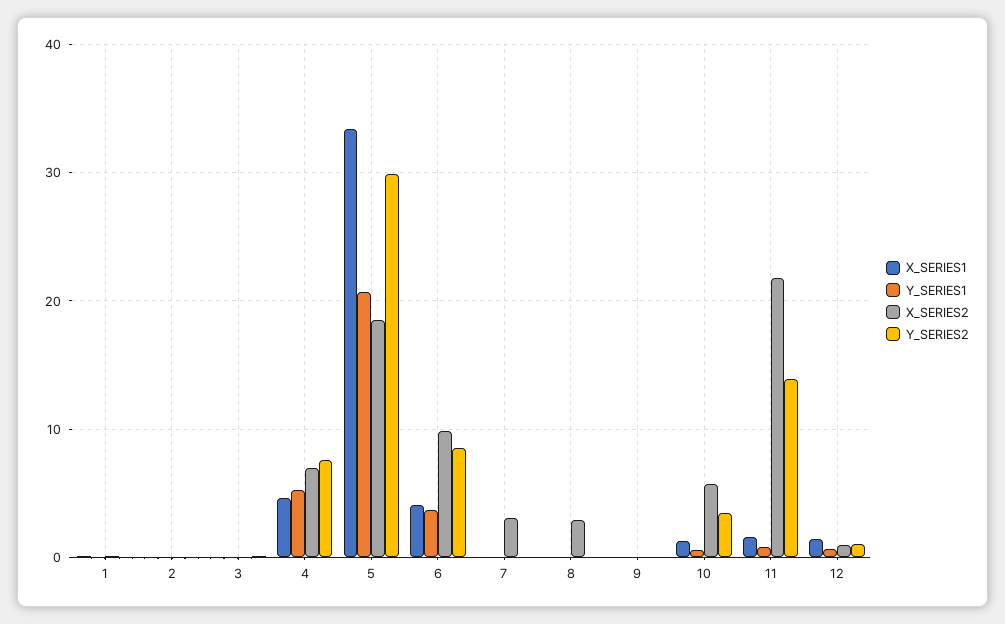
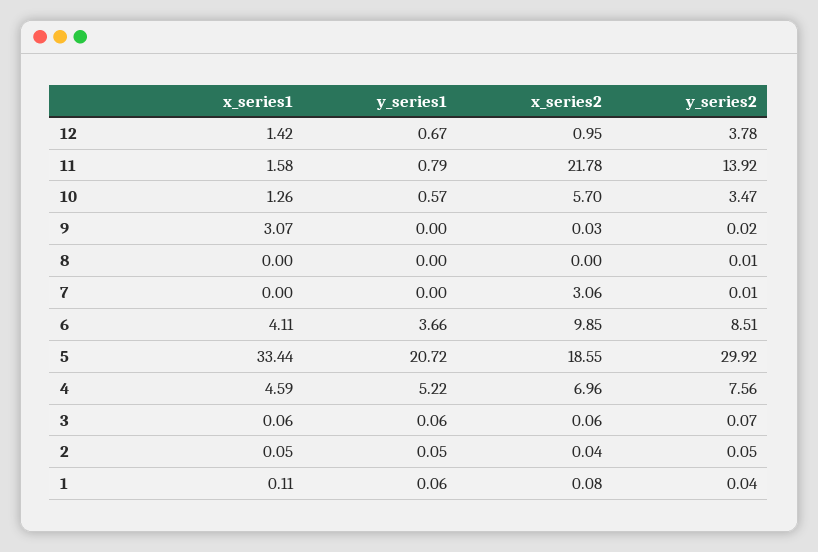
  {
    "X_SERIES1": {
      "1": 0.11,
      "2": 0.05,
      "3": 0.06,
      "4": 4.59,
      "5": 33.44,
      "6": 4.11,
      "7": 0,
      "8": 0,
-     "9": 0,
+     "9": 3.07,
      "10": 1.26,
      "11": 1.58,
      "12": 1.42
    },
    "Y_SERIES1": {
      "1": 0.06,
      "2": 0.05,
      "3": 0.06,
      "4": 5.22,
      "5": 20.72,
      "6": 3.66,
      "7": 0,
      "8": 0,
      "9": 0,
      "10": 0.57,
      "11": 0.79,
      "12": 0.67
    },
    "X_SERIES2": {
      "1": 0.08,
      "2": 0.04,
      "3": 0.06,
      "4": 6.96,
      "5": 18.55,
      "6": 9.85,
      "7": 3.06,
-     "8": 3,
+     "8": 0,
      "9": 0.03,
      "10": 5.7,
      "11": 21.78,
      "12": 0.95
    },
    "Y_SERIES2": {
      "1": 0.04,
      "2": 0.05,
      "3": 0.07,
      "4": 7.56,
      "5": 29.92,
      "6": 8.51,
      "7": 0.01,
      "8": 0.01,
      "9": 0.02,
      "10": 3.47,
      "11": 13.92,
-     "12": 1
+     "12": 3.78
    }
  }

